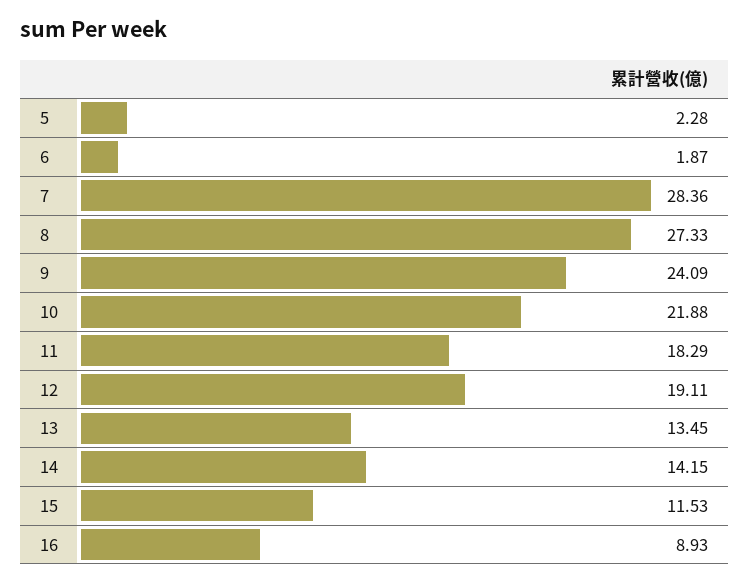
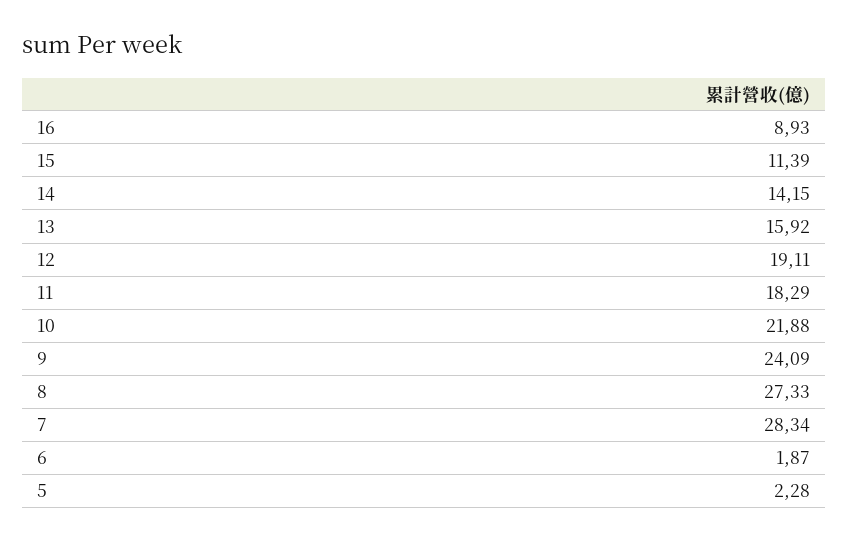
  {
    "5": 2.28,
    "6": 1.87,
-   "7": 28.36,
+   "7": 28.34,
    "8": 27.33,
    "9": 24.09,
    "10": 21.88,
    "11": 18.29,
    "12": 19.11,
-   "13": 13.45,
+   "13": 15.92,
    "14": 14.15,
-   "15": 11.53,
+   "15": 11.39,
    "16": 8.93
  }

